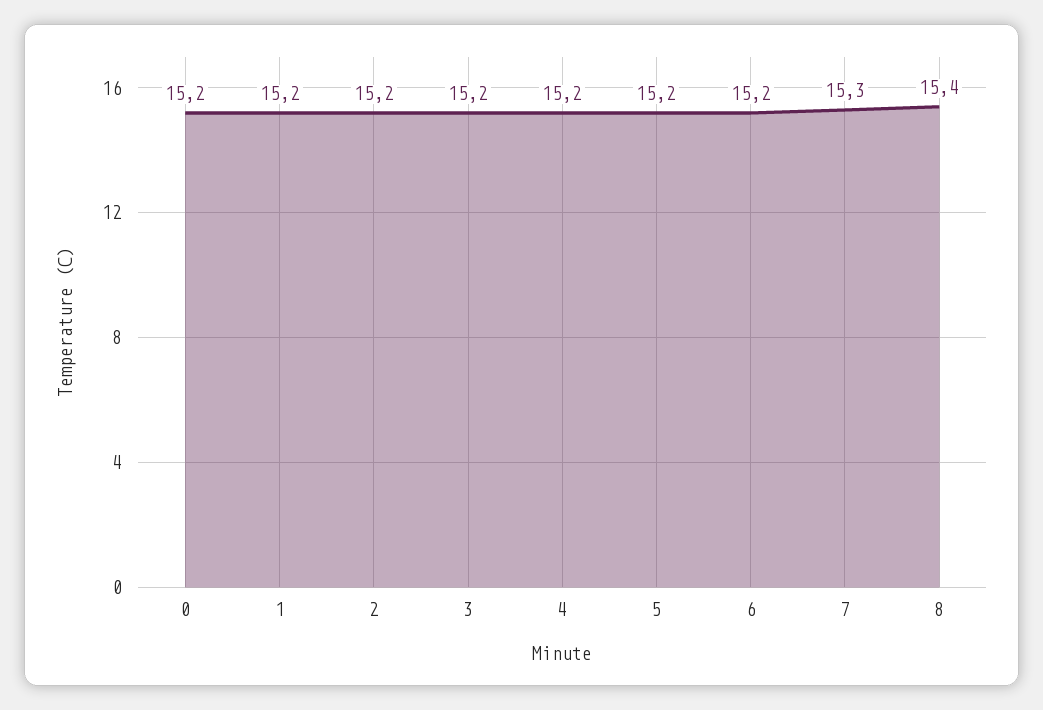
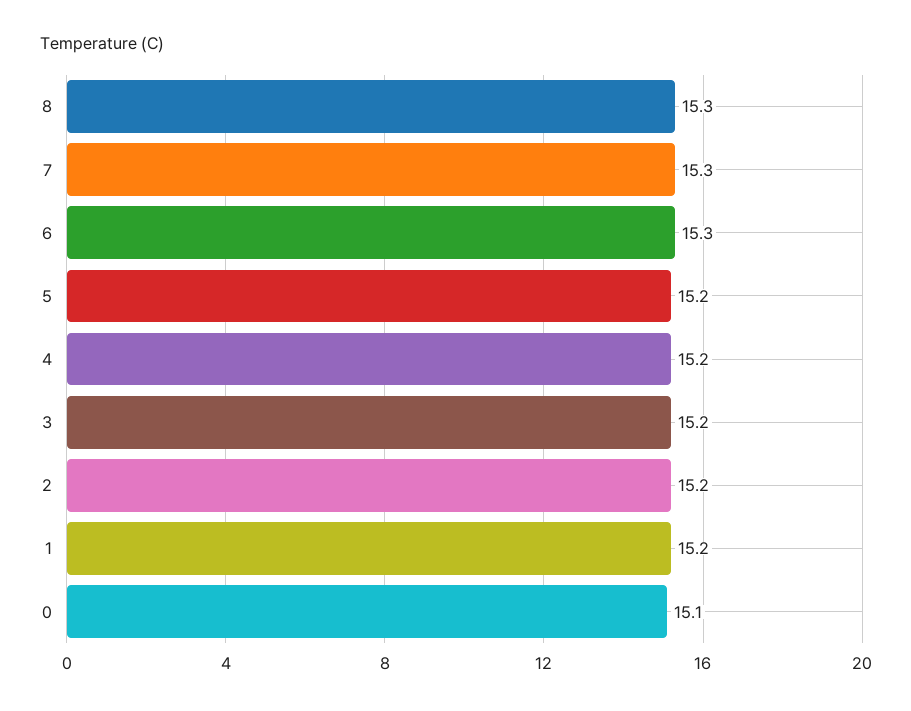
  {
-   "0": 15.2,
+   "0": 15.1,
    "1": 15.2,
    "2": 15.2,
    "3": 15.2,
    "4": 15.2,
    "5": 15.2,
-   "6": 15.2,
+   "6": 15.3,
    "7": 15.3,
-   "8": 15.4
+   "8": 15.3
  }

